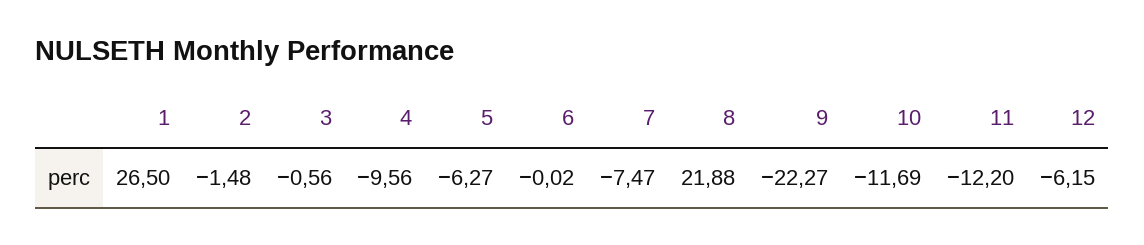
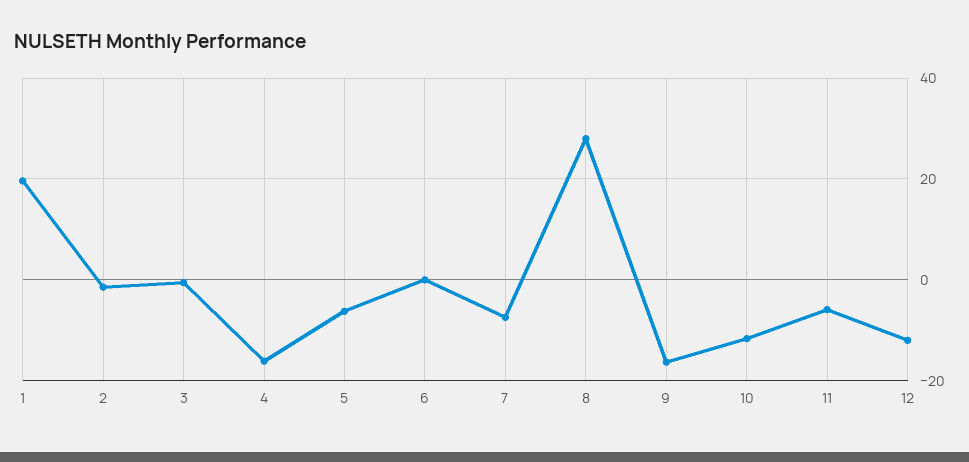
  {
-   "1": 26.5,
+   "1": 20,
    "2": -1.48,
    "3": -0.56,
-   "4": -9.56,
+   "4": -16,
    "5": -6.27,
    "6": -0.02,
    "7": -7.47,
-   "8": 21.88,
+   "8": 28,
-   "9": -22.27,
+   "9": -16,
    "10": -11.69,
-   "11": -12.2,
+   "11": -6,
-   "12": -6.15
+   "12": -12
  }

